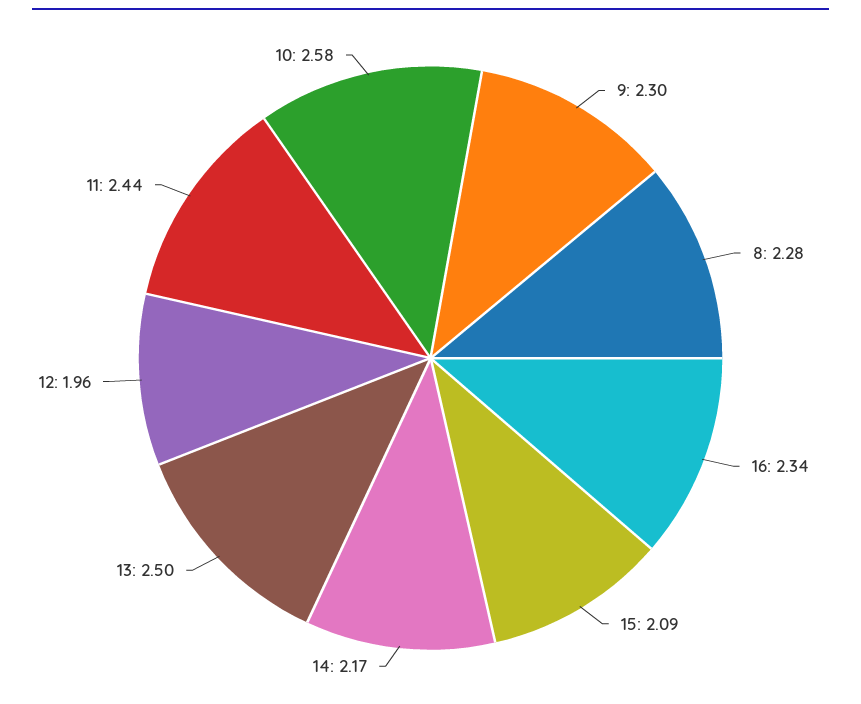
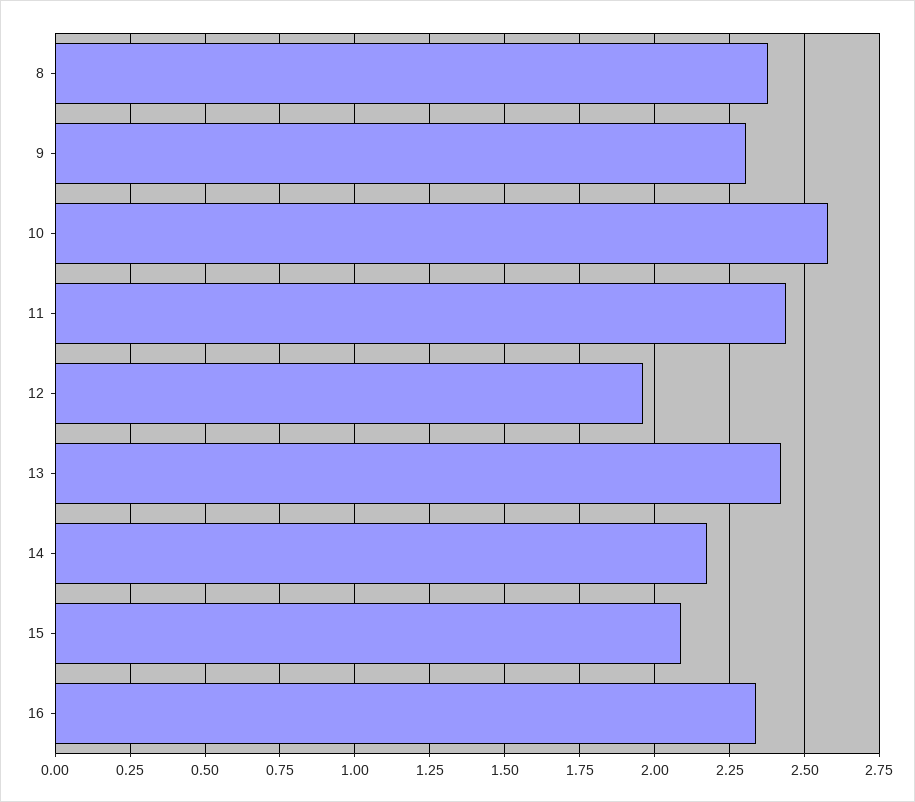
  {
    "9": 2.3,
-   "8": 2.28,
+   "8": 2.375,
    "16": 2.34,
    "15": 2.09,
    "14": 2.17,
-   "13": 2.5,
+   "13": 2.425,
    "12": 1.96,
    "11": 2.44,
    "10": 2.58
  }

